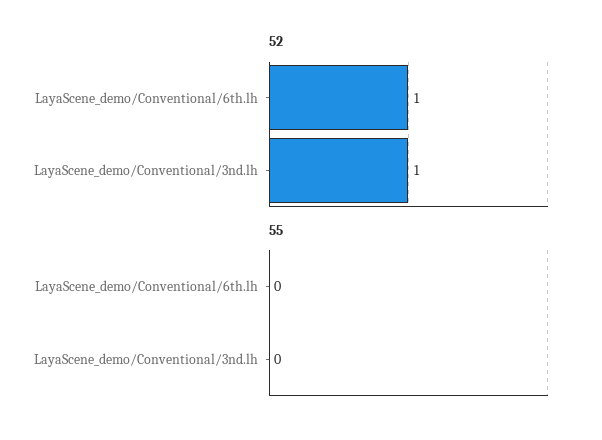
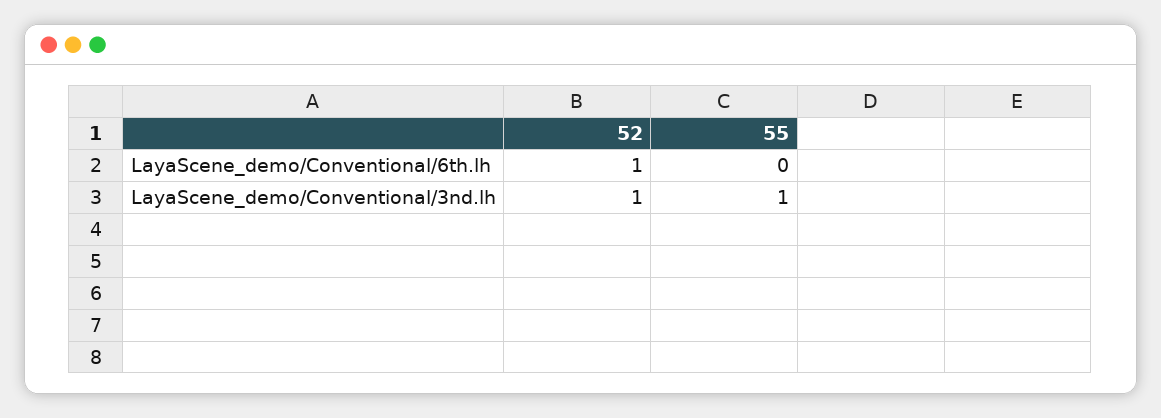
  {
    "52": {
      "LayaScene_demo/Conventional/6th.lh": 1,
      "LayaScene_demo/Conventional/3nd.lh": 1
    },
    "55": {
      "LayaScene_demo/Conventional/6th.lh": 0,
-     "LayaScene_demo/Conventional/3nd.lh": 0
+     "LayaScene_demo/Conventional/3nd.lh": 1
    }
  }

